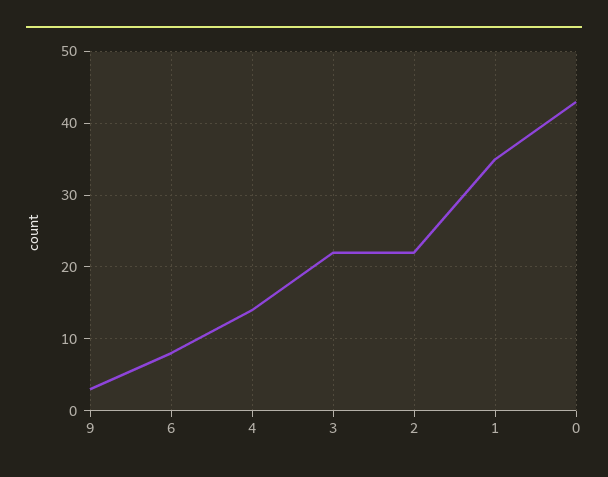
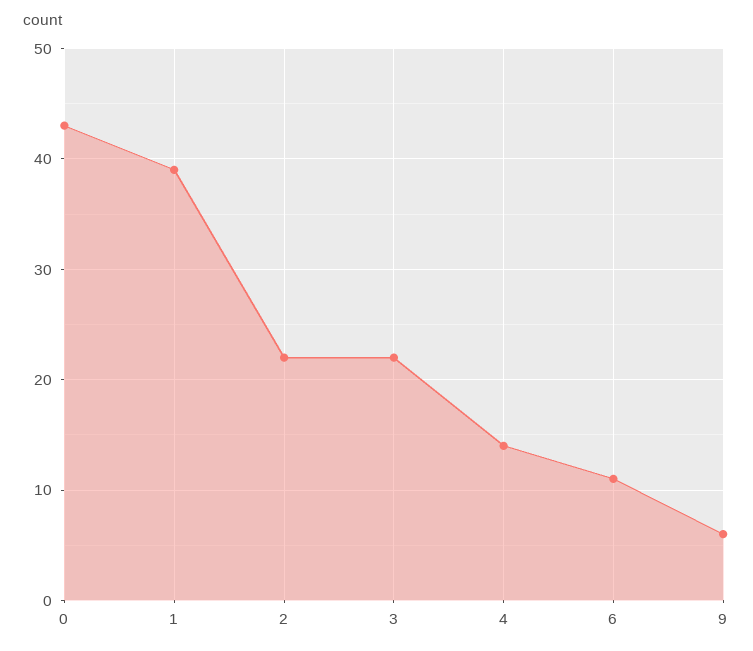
  {
-   "9": 3,
+   "9": 6,
-   "6": 8,
+   "6": 11,
    "4": 14,
    "3": 22,
    "2": 22,
-   "1": 35,
+   "1": 39,
    "0": 43
  }

